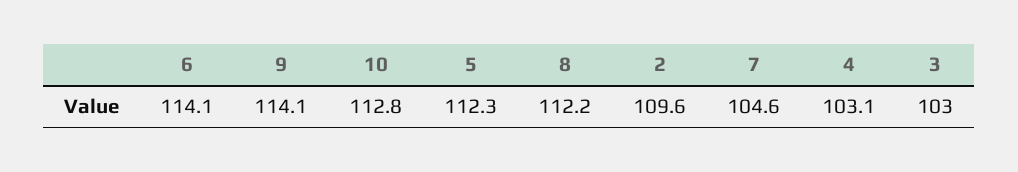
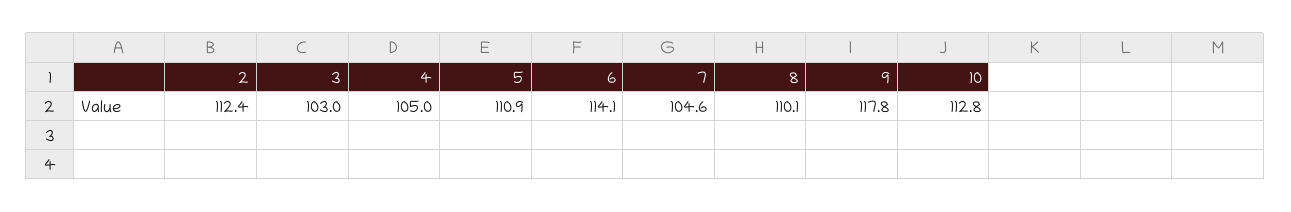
  {
    "6": 114.1,
-   "9": 114.1,
+   "9": 117.8,
    "10": 112.8,
-   "5": 112.3,
+   "5": 110.9,
-   "8": 112.2,
+   "8": 110.1,
-   "2": 109.6,
+   "2": 112.4,
    "7": 104.6,
-   "4": 103.1,
+   "4": 105,
    "3": 103
  }

